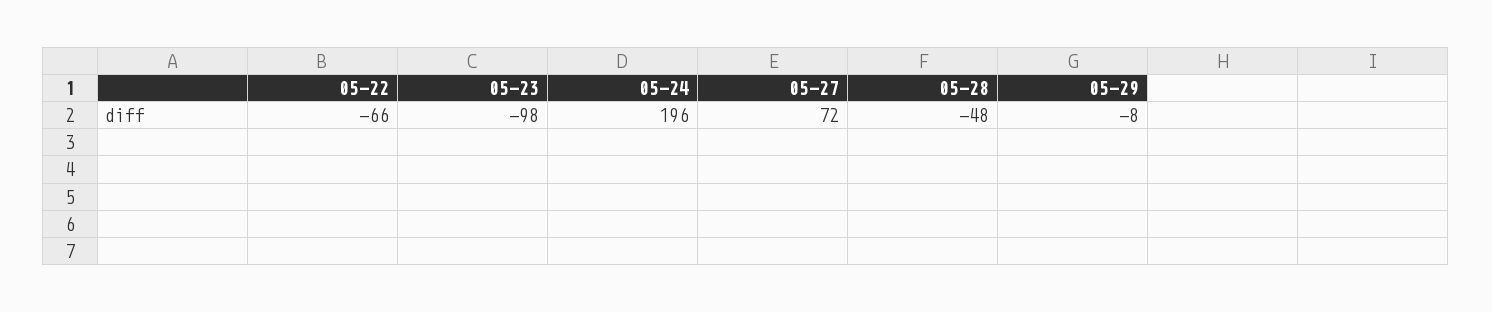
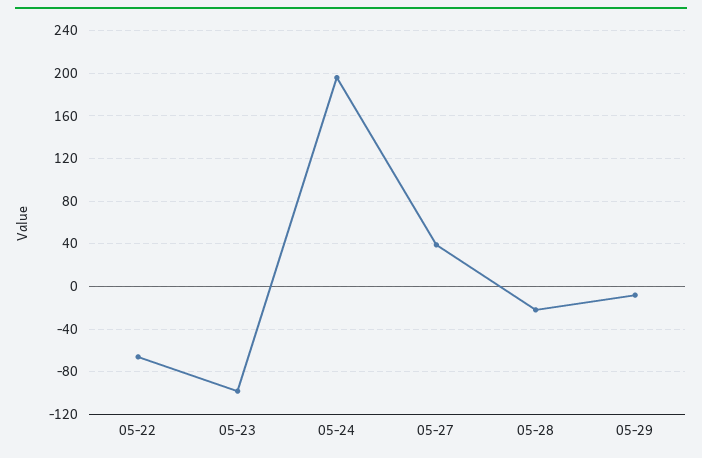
  {
    "05-22": -66,
    "05-23": -98,
    "05-24": 196,
-   "05-27": 72,
+   "05-27": 40,
-   "05-28": -48,
+   "05-28": -20,
    "05-29": -8
  }

